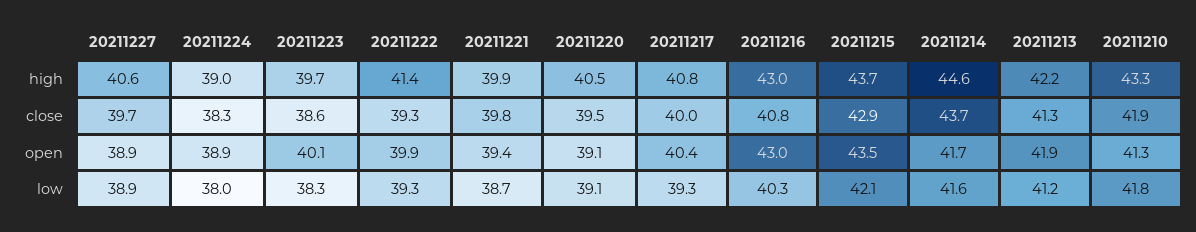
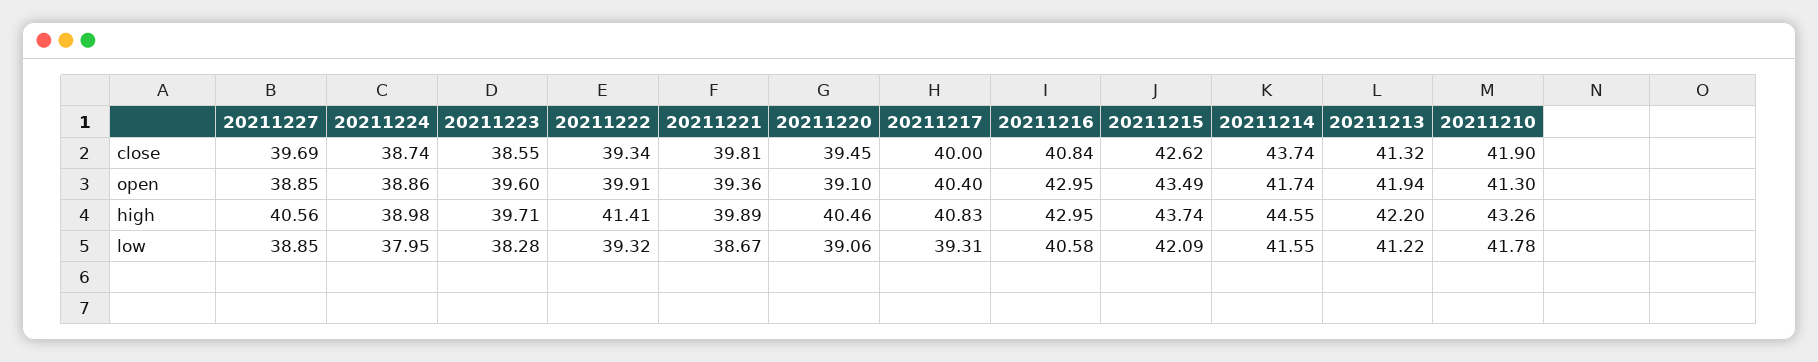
  {
    "20211227": {
      "high": 40.56,
      "close": 39.69,
      "open": 38.85,
      "low": 38.85
    },
    "20211224": {
      "high": 38.98,
-     "close": 38.3,
+     "close": 38.74,
      "open": 38.86,
      "low": 37.95
    },
    "20211223": {
      "high": 39.71,
      "close": 38.55,
-     "open": 40.1,
+     "open": 39.6,
      "low": 38.28
    },
    "20211222": {
      "high": 41.41,
      "close": 39.34,
      "open": 39.91,
      "low": 39.32
    },
    "20211221": {
      "high": 39.89,
      "close": 39.81,
      "open": 39.36,
      "low": 38.67
    },
    "20211220": {
      "high": 40.46,
      "close": 39.45,
      "open": 39.1,
      "low": 39.06
    },
    "20211217": {
      "high": 40.83,
      "close": 40,
      "open": 40.4,
      "low": 39.31
    },
    "20211216": {
      "high": 42.95,
      "close": 40.84,
      "open": 42.95,
-     "low": 40.3
+     "low": 40.58
    },
    "20211215": {
      "high": 43.74,
-     "close": 42.9,
+     "close": 42.62,
      "open": 43.49,
      "low": 42.09
    },
    "20211214": {
      "high": 44.55,
      "close": 43.74,
      "open": 41.74,
      "low": 41.55
    },
    "20211213": {
      "high": 42.2,
      "close": 41.32,
      "open": 41.94,
      "low": 41.22
    },
    "20211210": {
      "high": 43.26,
      "close": 41.9,
      "open": 41.3,
      "low": 41.78
    }
  }

